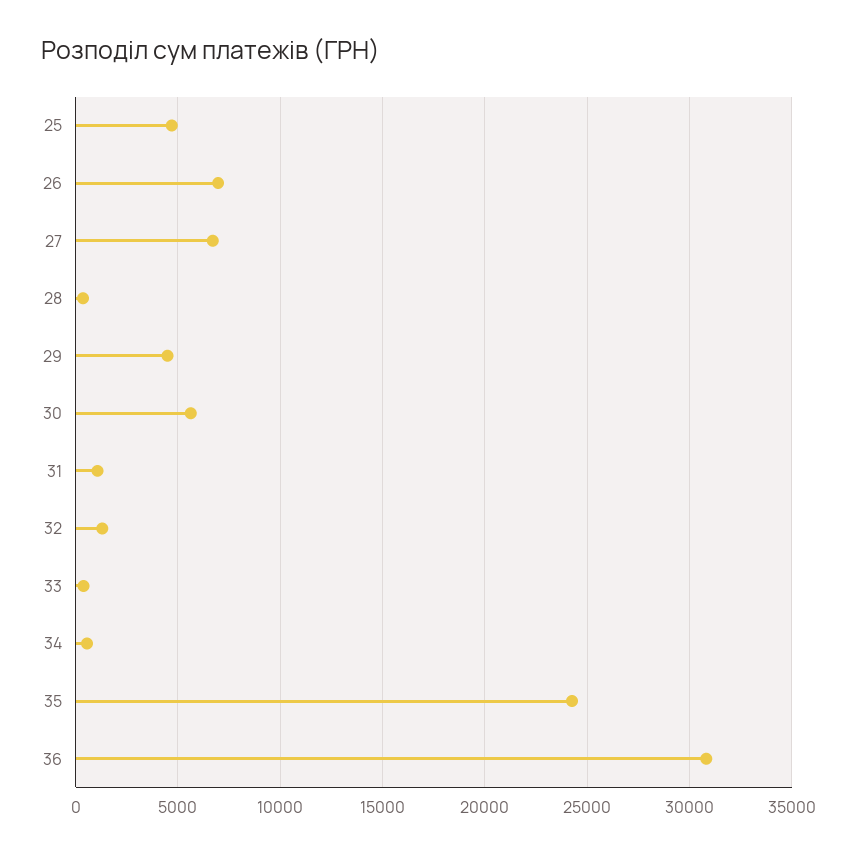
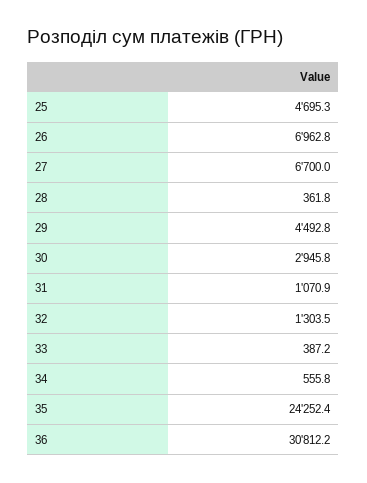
  {
    "25": 4695.3,
    "26": 6962.8,
    "27": 6700,
    "28": 361.8,
    "29": 4492.8,
-   "30": 5500,
+   "30": 2945.8,
    "31": 1070.9,
    "32": 1303.5,
    "33": 387.2,
    "34": 555.8,
    "35": 24252.4,
    "36": 30812.2
  }

